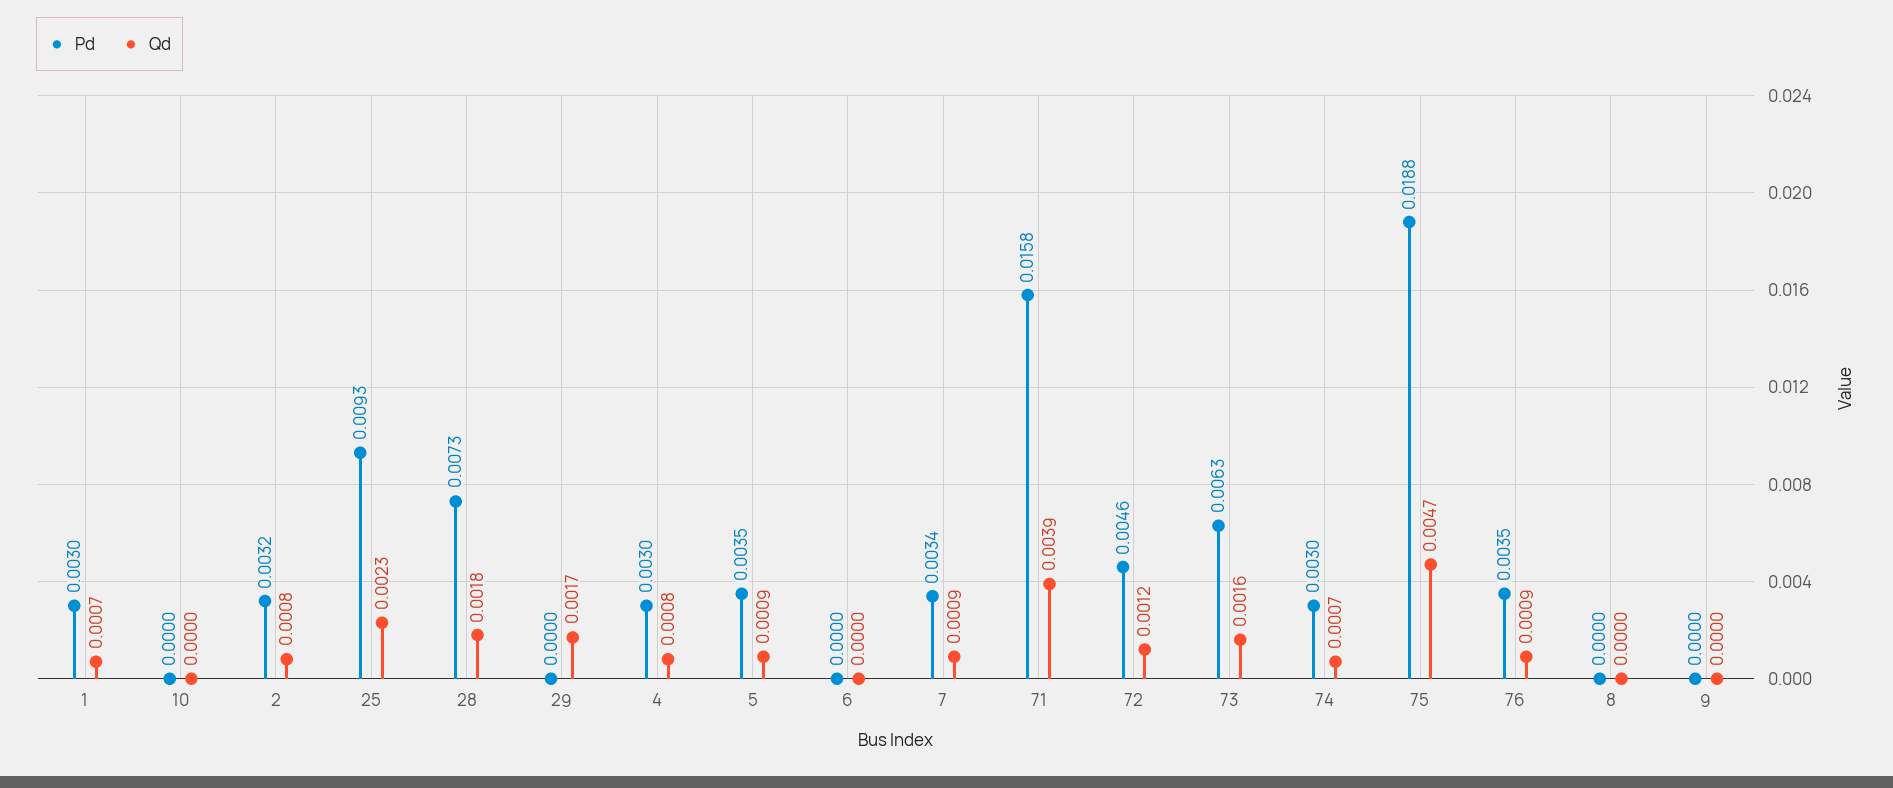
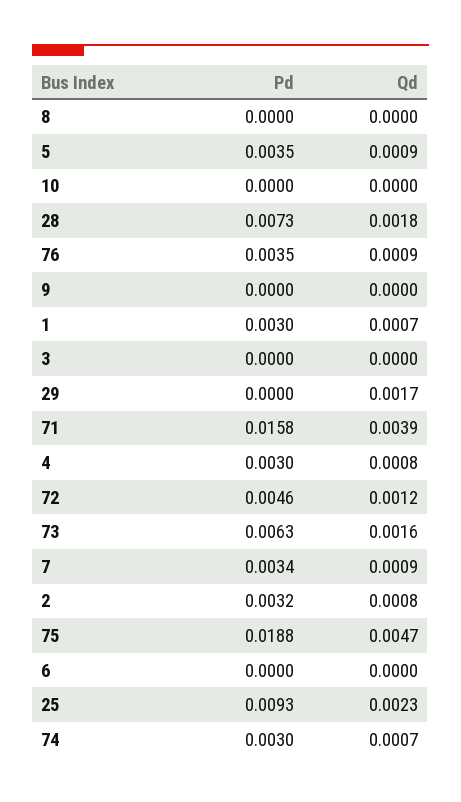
  {
    "Pd": {
      "1": 0.003,
      "10": 0,
      "2": 0.0032,
      "25": 0.0093,
      "28": 0.0073,
      "29": 0,
      "4": 0.003,
      "5": 0.0035,
      "6": 0,
      "7": 0.0034,
      "71": 0.0158,
      "72": 0.0046,
      "73": 0.0063,
      "74": 0.003,
      "75": 0.0188,
      "76": 0.0035,
      "8": 0,
-     "9": 0
+     "9": 0,
+     "3": 0
    },
    "Qd": {
      "1": 0.0007,
      "10": 0,
      "2": 0.0008,
      "25": 0.0023,
      "28": 0.0018,
      "29": 0.0017,
      "4": 0.0008,
      "5": 0.0009,
      "6": 0,
      "7": 0.0009,
      "71": 0.0039,
      "72": 0.0012,
      "73": 0.0016,
      "74": 0.0007,
      "75": 0.0047,
      "76": 0.0009,
      "8": 0,
-     "9": 0
+     "9": 0,
+     "3": 0
    }
  }

